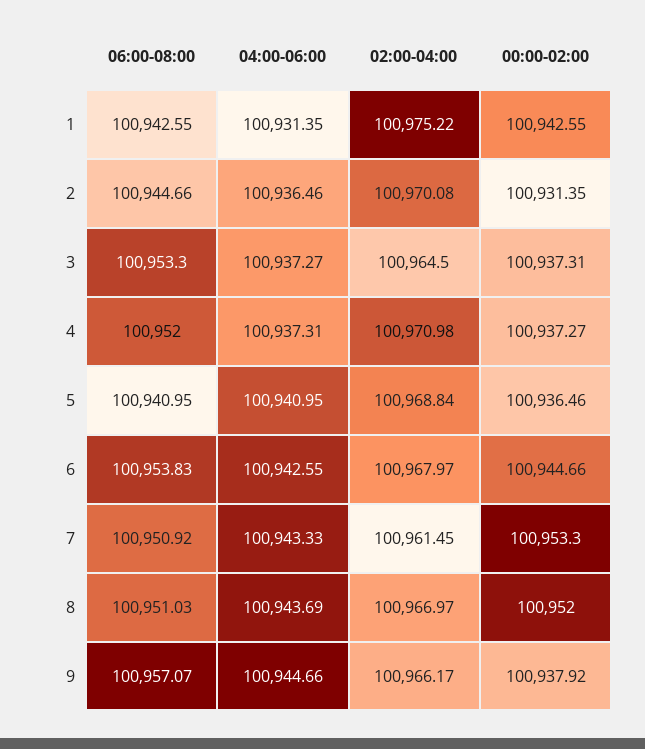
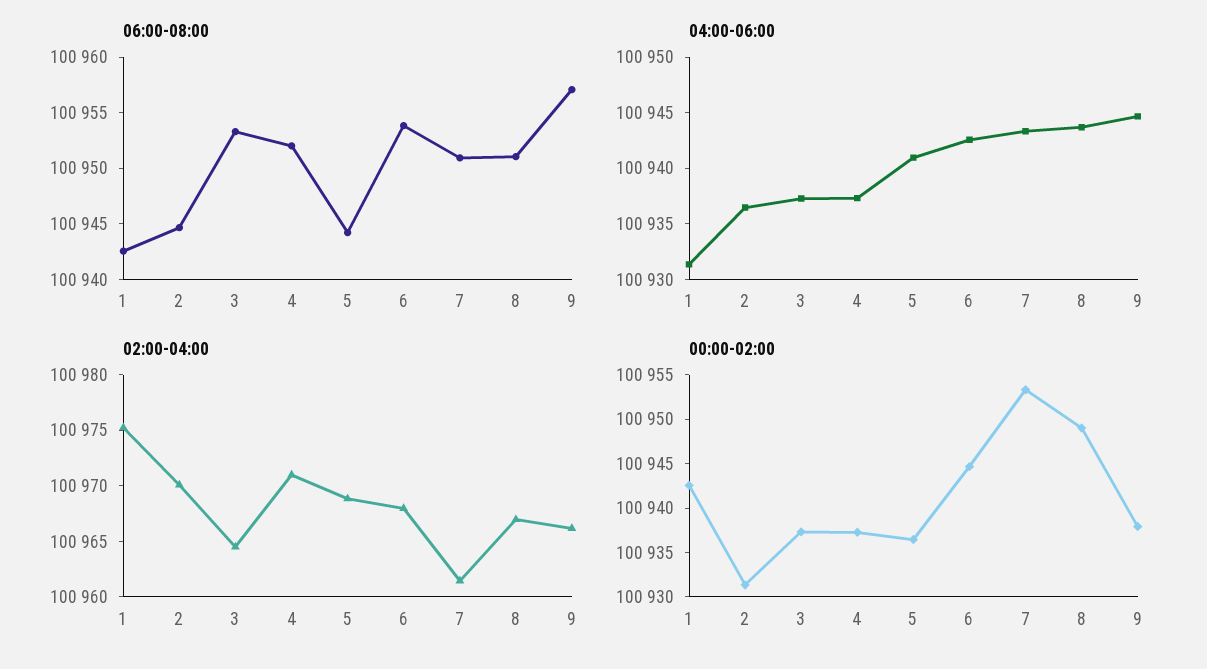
  {
    "06:00-08:00": {
      "1": 100942.55,
      "2": 100944.66,
      "3": 100953.3,
      "4": 100952,
-     "5": 100940.95,
+     "5": 100944,
      "6": 100953.83,
      "7": 100950.92,
      "8": 100951.03,
      "9": 100957.07
    },
    "04:00-06:00": {
      "1": 100931.35,
      "2": 100936.46,
      "3": 100937.27,
      "4": 100937.31,
      "5": 100940.95,
      "6": 100942.55,
      "7": 100943.33,
      "8": 100943.69,
      "9": 100944.66
    },
    "02:00-04:00": {
      "1": 100975.22,
      "2": 100970.08,
      "3": 100964.5,
      "4": 100970.98,
      "5": 100968.84,
      "6": 100967.97,
      "7": 100961.45,
      "8": 100966.97,
      "9": 100966.17
    },
    "00:00-02:00": {
      "1": 100942.55,
      "2": 100931.35,
      "3": 100937.31,
      "4": 100937.27,
      "5": 100936.46,
      "6": 100944.66,
      "7": 100953.3,
-     "8": 100952,
+     "8": 100949,
      "9": 100937.92
    }
  }

